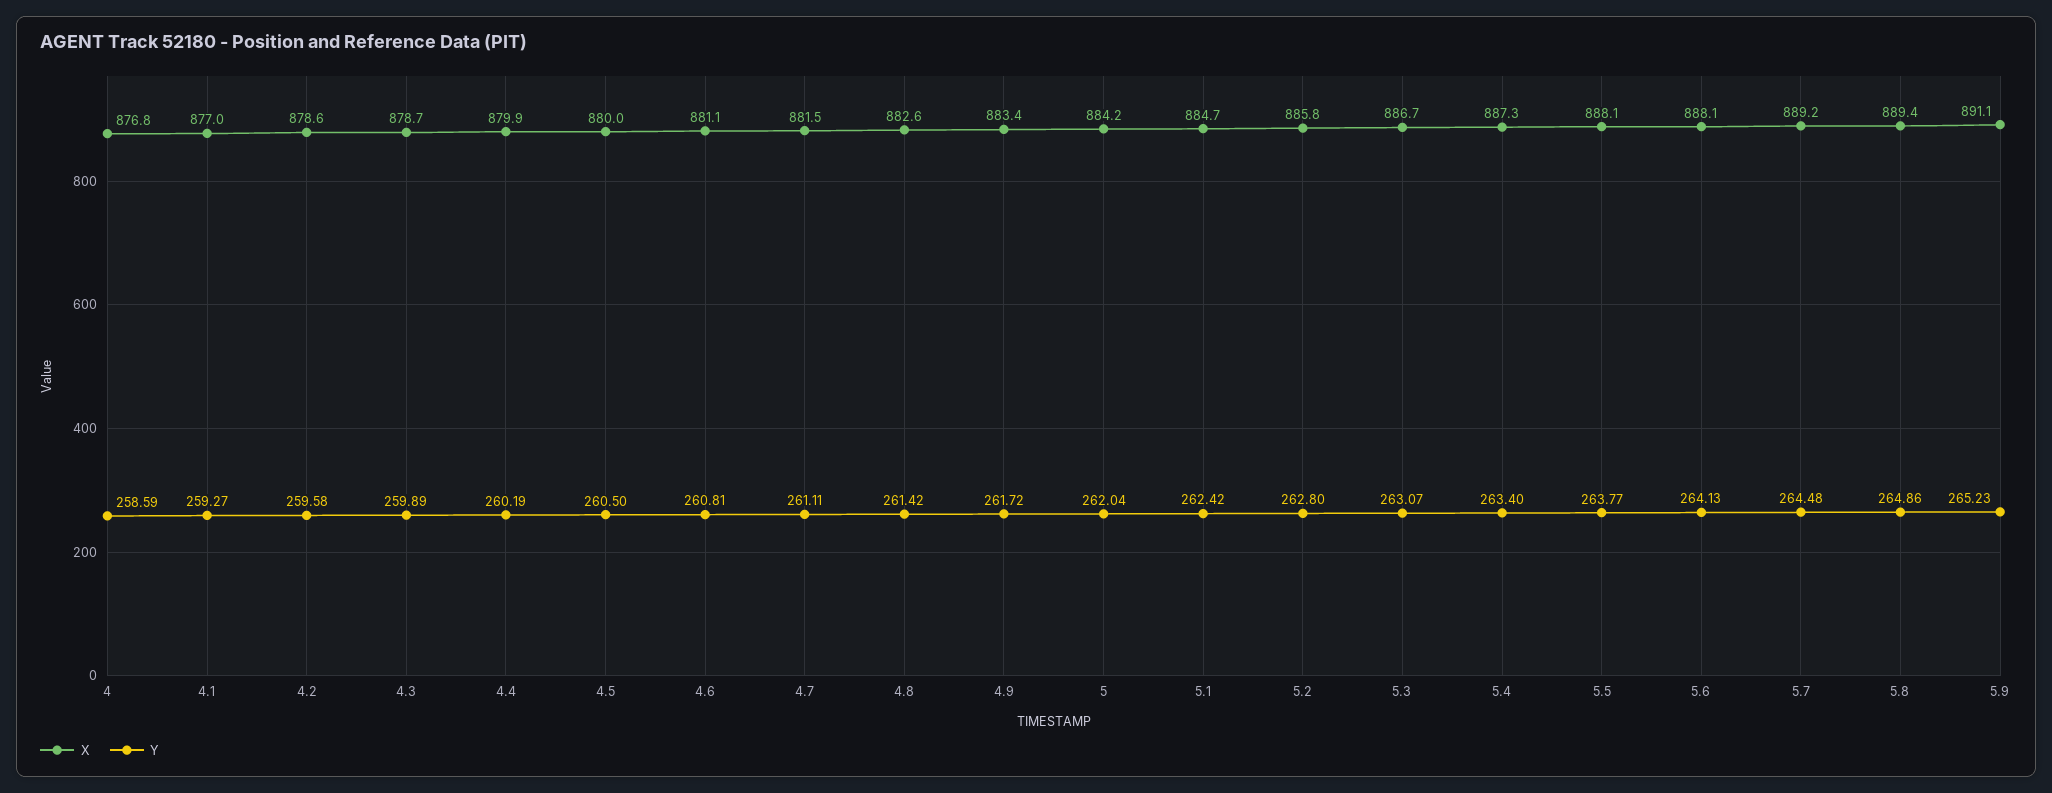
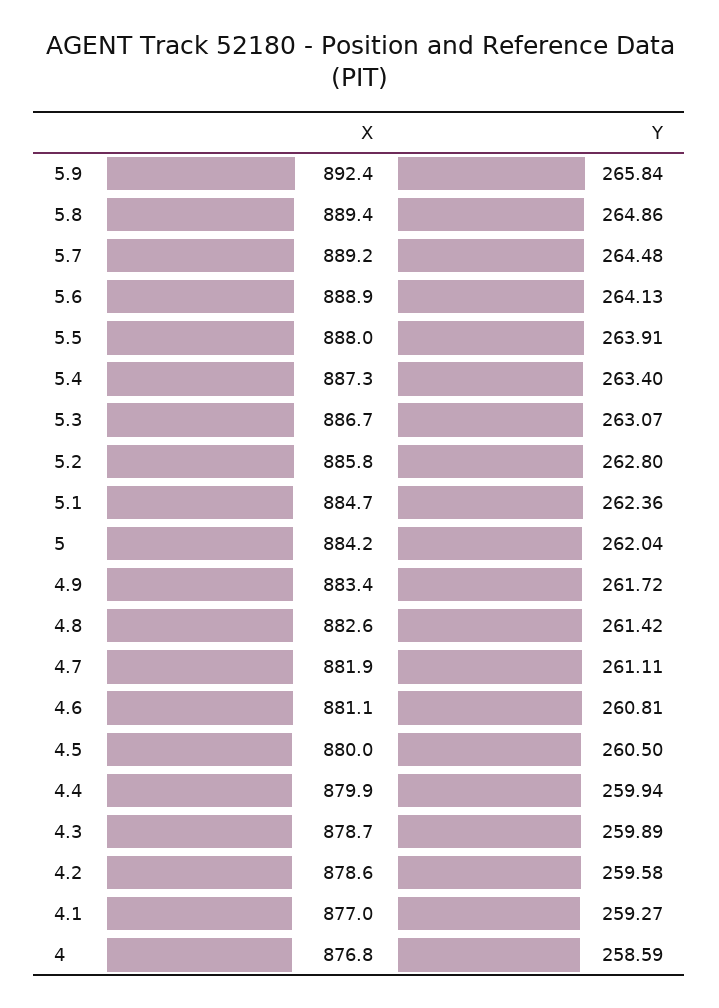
  {
    "X": {
      "4": 876.8,
      "4.1": 877,
      "4.2": 878.6,
      "4.3": 878.7,
      "4.4": 879.9,
      "4.5": 880,
      "4.6": 881.1,
-     "4.7": 881.5,
+     "4.7": 881.9,
      "4.8": 882.6,
      "4.9": 883.4,
      "5": 884.2,
      "5.1": 884.7,
      "5.2": 885.8,
      "5.3": 886.7,
      "5.4": 887.3,
-     "5.5": 888.1,
+     "5.5": 888,
-     "5.6": 888.1,
+     "5.6": 888.9,
      "5.7": 889.2,
      "5.8": 889.4,
-     "5.9": 891.1
+     "5.9": 892.4
    },
    "Y": {
      "4": 258.59,
      "4.1": 259.27,
      "4.2": 259.58,
      "4.3": 259.89,
-     "4.4": 260.19,
+     "4.4": 259.94,
      "4.5": 260.5,
      "4.6": 260.81,
      "4.7": 261.11,
      "4.8": 261.42,
      "4.9": 261.72,
      "5": 262.04,
-     "5.1": 262.42,
+     "5.1": 262.36,
      "5.2": 262.8,
      "5.3": 263.07,
      "5.4": 263.4,
-     "5.5": 263.77,
+     "5.5": 263.91,
      "5.6": 264.13,
      "5.7": 264.48,
      "5.8": 264.86,
-     "5.9": 265.23
+     "5.9": 265.84
    }
  }

